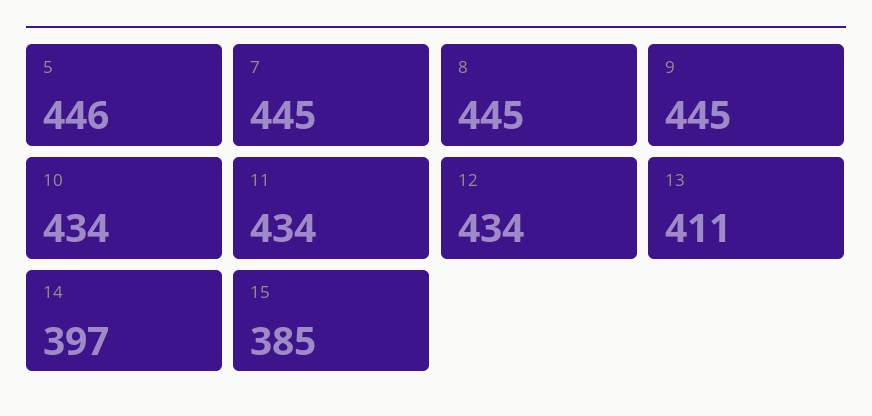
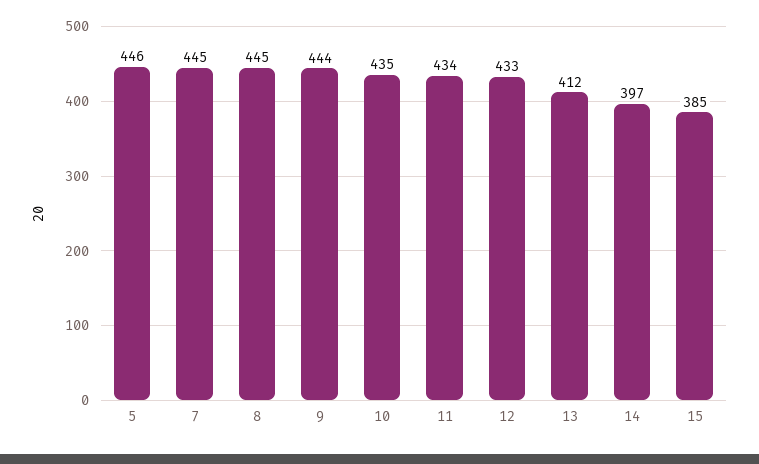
  {
    "5": 446,
    "7": 445,
    "8": 445,
-   "9": 445,
+   "9": 444,
-   "10": 434,
+   "10": 435,
    "11": 434,
-   "12": 434,
+   "12": 433,
-   "13": 411,
+   "13": 412,
    "14": 397,
    "15": 385
  }

